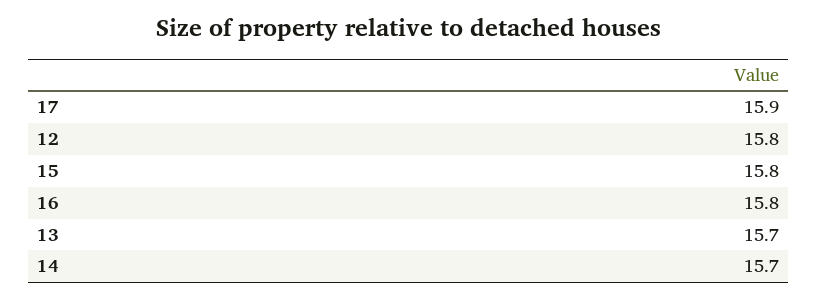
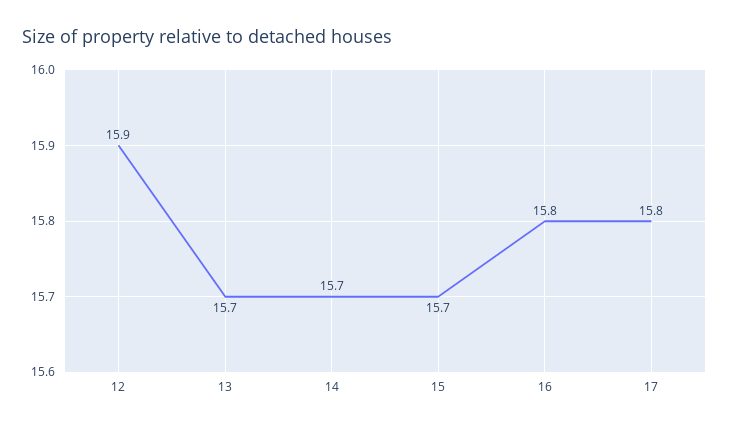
  {
-   "17": 15.9,
+   "17": 15.8,
-   "12": 15.8,
+   "12": 15.9,
-   "15": 15.8,
+   "15": 15.7,
    "16": 15.8,
    "13": 15.7,
    "14": 15.7
  }

